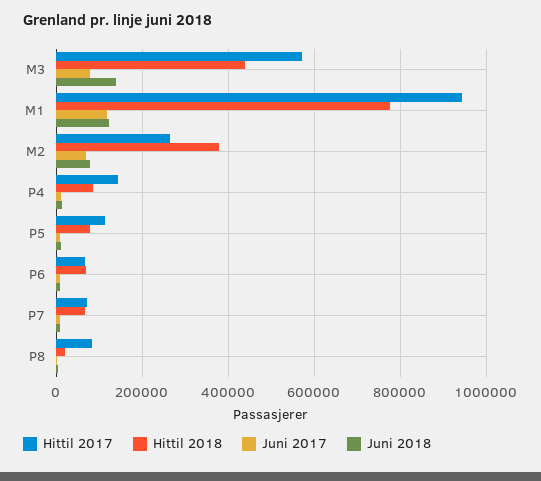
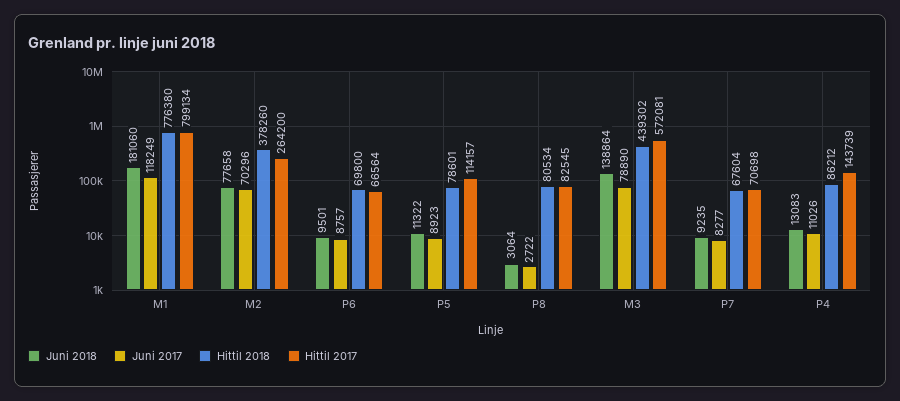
  {
    "Hittil 2017": {
      "M3": 572081,
-     "M1": 940000,
+     "M1": 799134,
      "M2": 264200,
      "P4": 143739,
      "P5": 114157,
      "P6": 66564,
      "P7": 70698,
      "P8": 82545
    },
    "Hittil 2018": {
      "M3": 439302,
      "M1": 776380,
      "M2": 378260,
      "P4": 86212,
      "P5": 78601,
      "P6": 69800,
      "P7": 67604,
-     "P8": 20000
+     "P8": 80534
    },
    "Juni 2017": {
      "M3": 78890,
      "M1": 118249,
      "M2": 70296,
      "P4": 11026,
      "P5": 8923,
      "P6": 8757,
      "P7": 8277,
      "P8": 2722
    },
    "Juni 2018": {
      "M3": 138864,
-     "M1": 120000,
+     "M1": 181060,
      "M2": 77658,
      "P4": 13083,
      "P5": 11322,
      "P6": 9501,
      "P7": 9235,
      "P8": 3064
    }
  }

